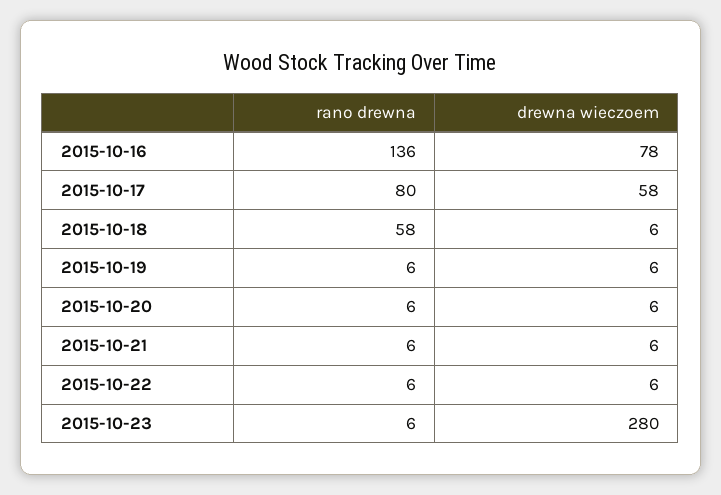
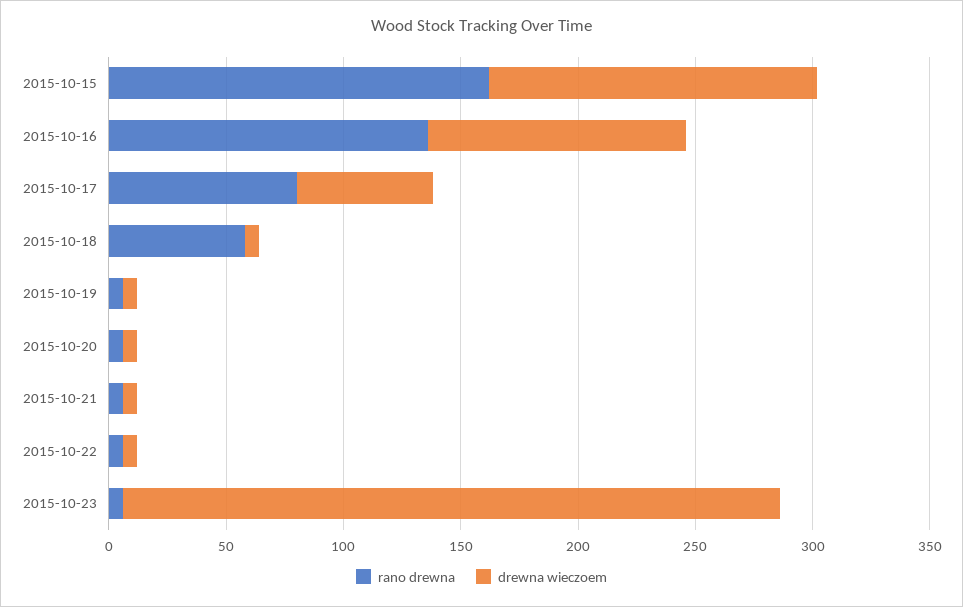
  {
    "rano drewna": {
      "2015-10-16": 136,
      "2015-10-17": 80,
      "2015-10-18": 58,
      "2015-10-19": 6,
      "2015-10-20": 6,
      "2015-10-21": 6,
      "2015-10-22": 6,
-     "2015-10-23": 6
+     "2015-10-23": 6,
+     "2015-10-15": 160
    },
    "drewna wieczoem": {
-     "2015-10-16": 78,
+     "2015-10-16": 110,
      "2015-10-17": 58,
      "2015-10-18": 6,
      "2015-10-19": 6,
      "2015-10-20": 6,
      "2015-10-21": 6,
      "2015-10-22": 6,
-     "2015-10-23": 280
+     "2015-10-23": 280,
+     "2015-10-15": 140
    }
  }

